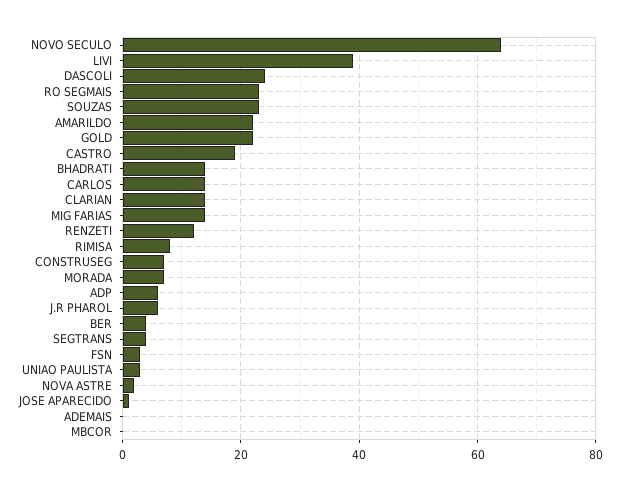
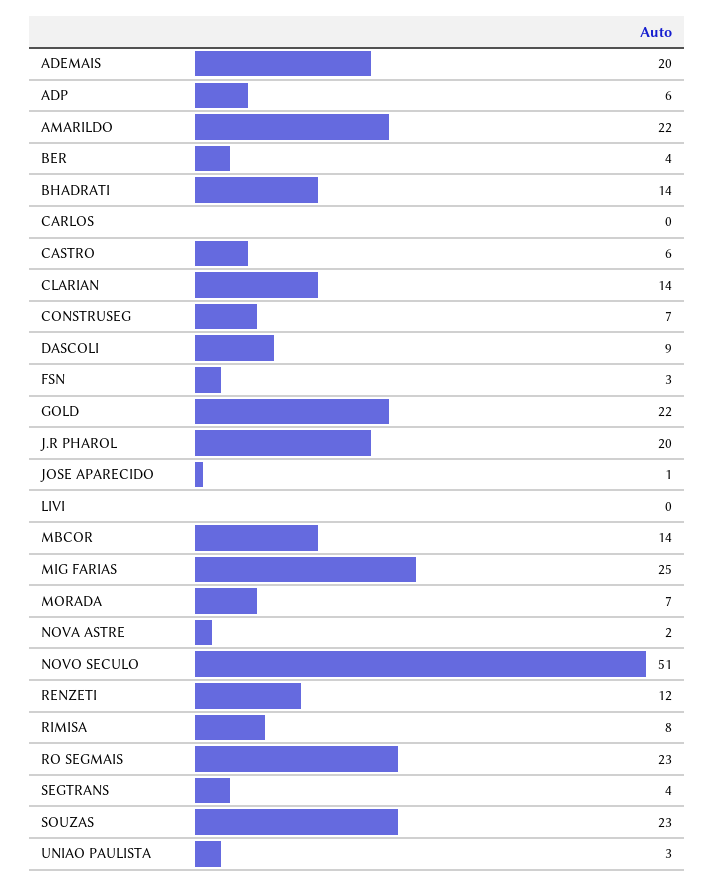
  {
-   "NOVO SECULO": 65,
+   "NOVO SECULO": 51,
-   "LIVI": 40,
+   "LIVI": 0,
-   "DASCOLI": 25,
+   "DASCOLI": 9,
    "RO SEGMAIS": 23,
    "SOUZAS": 23,
    "AMARILDO": 22,
    "GOLD": 22,
-   "CASTRO": 20,
+   "CASTRO": 6,
    "BHADRATI": 14,
-   "CARLOS": 15,
+   "CARLOS": 0,
    "CLARIAN": 14,
-   "MIG FARIAS": 15,
+   "MIG FARIAS": 25,
    "RENZETI": 12,
    "RIMISA": 8,
    "CONSTRUSEG": 7,
    "MORADA": 7,
    "ADP": 6,
-   "J.R PHAROL": 5,
+   "J.R PHAROL": 20,
    "BER": 4,
    "SEGTRANS": 4,
    "FSN": 3,
    "UNIAO PAULISTA": 3,
    "NOVA ASTRE": 2,
    "JOSE APARECIDO": 1,
-   "ADEMAIS": 0,
+   "ADEMAIS": 20,
-   "MBCOR": 0
+   "MBCOR": 14
  }

